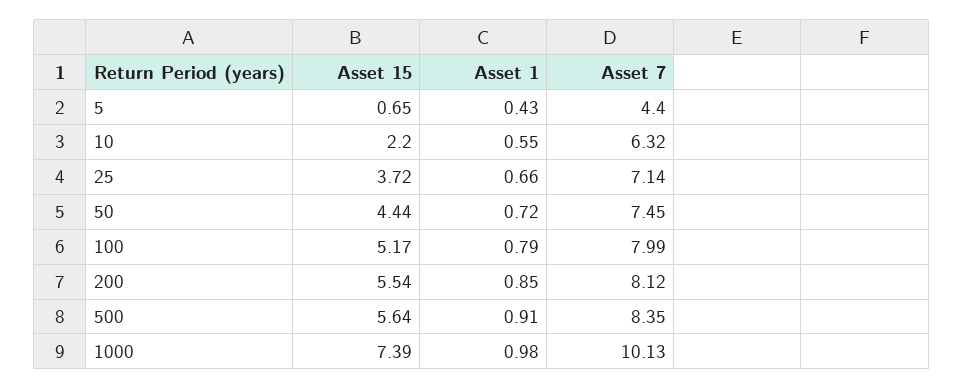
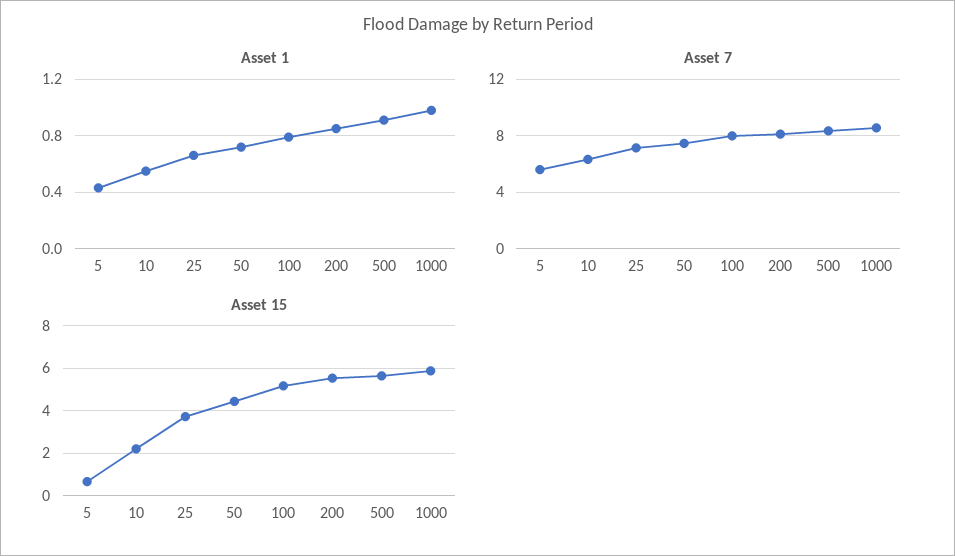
  {
    "Asset 15": {
      "5": 0.65,
      "10": 2.2,
      "25": 3.72,
      "50": 4.44,
      "100": 5.17,
      "200": 5.54,
      "500": 5.64,
-     "1000": 7.39
+     "1000": 6
    },
    "Asset 1": {
      "5": 0.43,
      "10": 0.55,
      "25": 0.66,
      "50": 0.72,
      "100": 0.79,
      "200": 0.85,
      "500": 0.91,
      "1000": 0.98
    },
    "Asset 7": {
-     "5": 4.4,
+     "5": 5.5,
      "10": 6.32,
      "25": 7.14,
      "50": 7.45,
      "100": 7.99,
      "200": 8.12,
      "500": 8.35,
-     "1000": 10.13
+     "1000": 8.5
    }
  }

